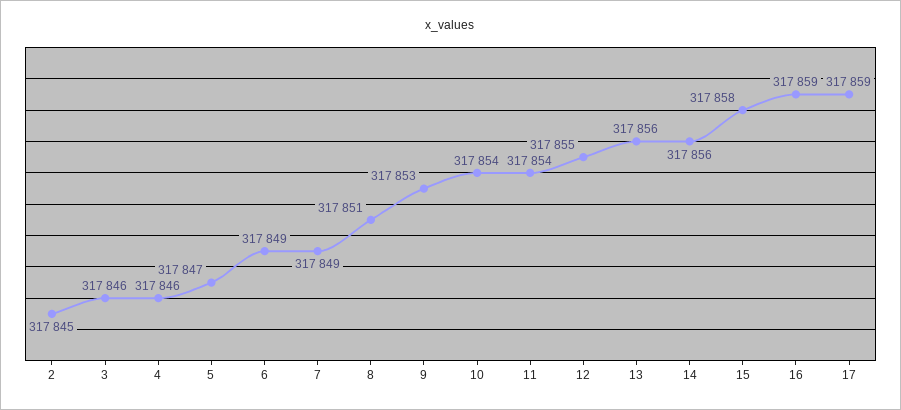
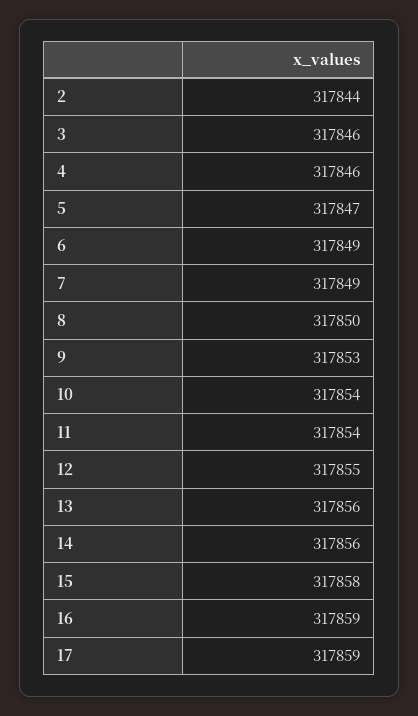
  {
-   "2": 317845,
+   "2": 317844,
    "3": 317846,
    "4": 317846,
    "5": 317847,
    "6": 317849,
    "7": 317849,
-   "8": 317851,
+   "8": 317850,
    "9": 317853,
    "10": 317854,
    "11": 317854,
    "12": 317855,
    "13": 317856,
    "14": 317856,
    "15": 317858,
    "16": 317859,
    "17": 317859
  }

